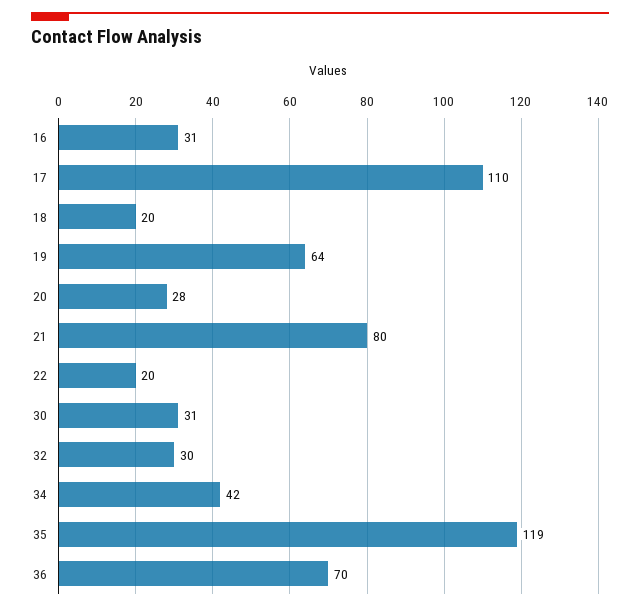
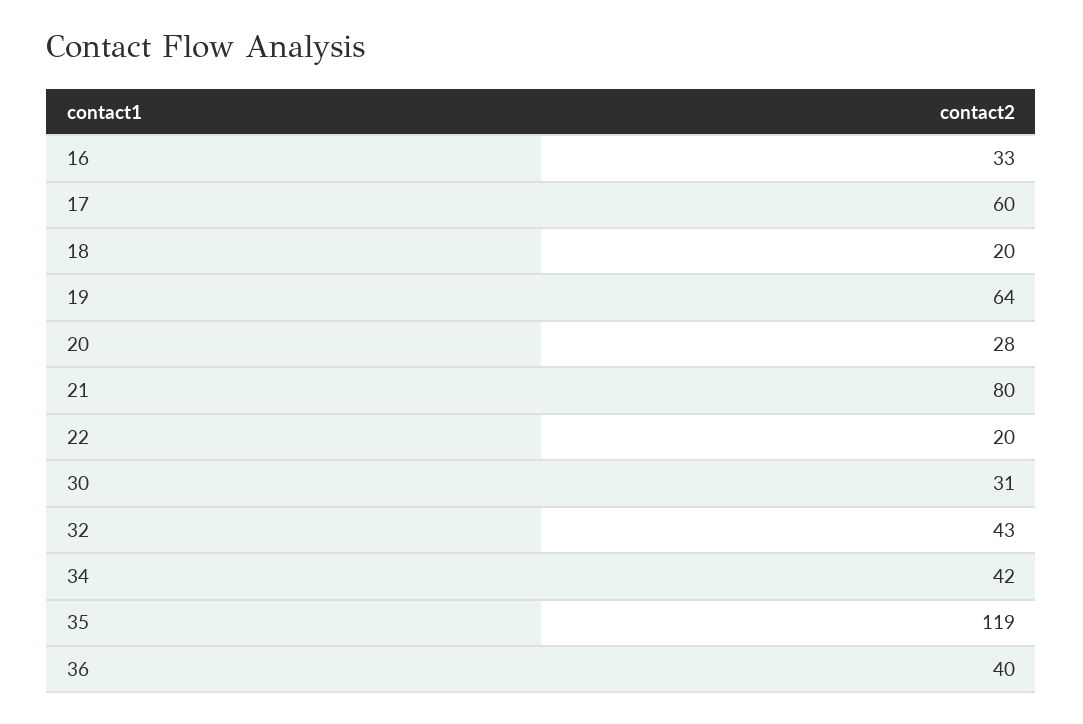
  {
-   "16": 31,
+   "16": 33,
-   "17": 110,
+   "17": 60,
    "18": 20,
    "19": 64,
    "20": 28,
    "21": 80,
    "22": 20,
    "30": 31,
-   "32": 30,
+   "32": 43,
    "34": 42,
    "35": 119,
-   "36": 70
+   "36": 40
  }

